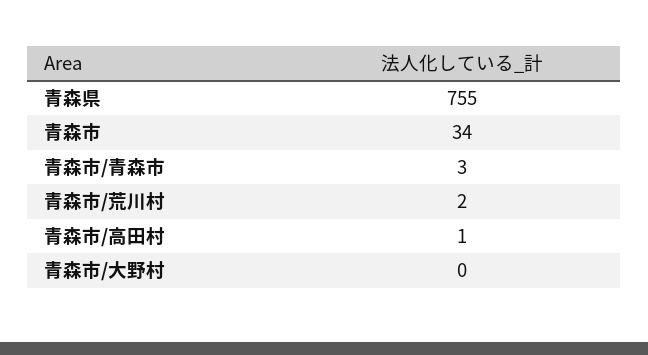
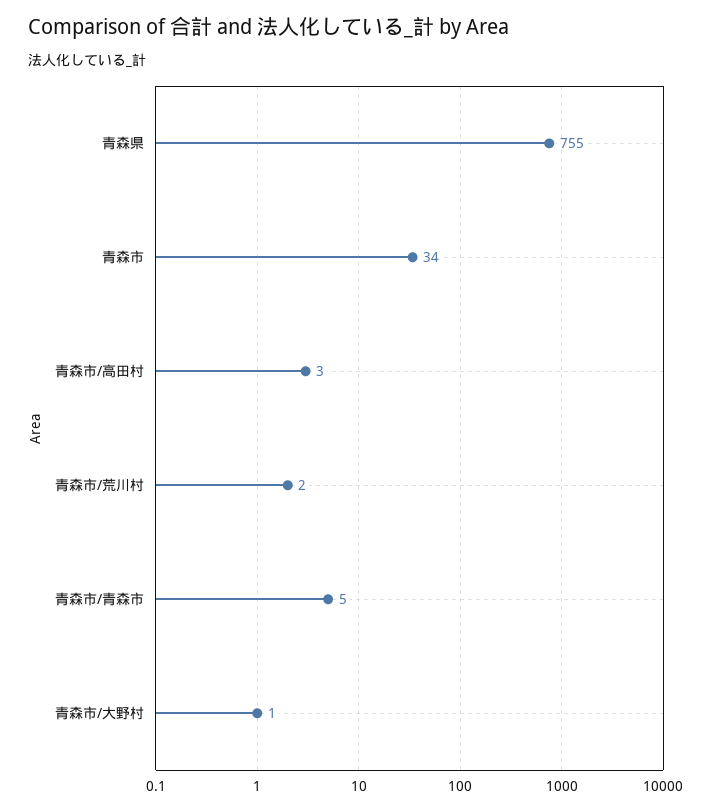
  {
    "青森県": 755,
    "青森市": 34,
-   "青森市/青森市": 3,
+   "青森市/青森市": 5,
    "青森市/荒川村": 2,
-   "青森市/高田村": 1,
+   "青森市/高田村": 3,
-   "青森市/大野村": 0
+   "青森市/大野村": 1
  }

